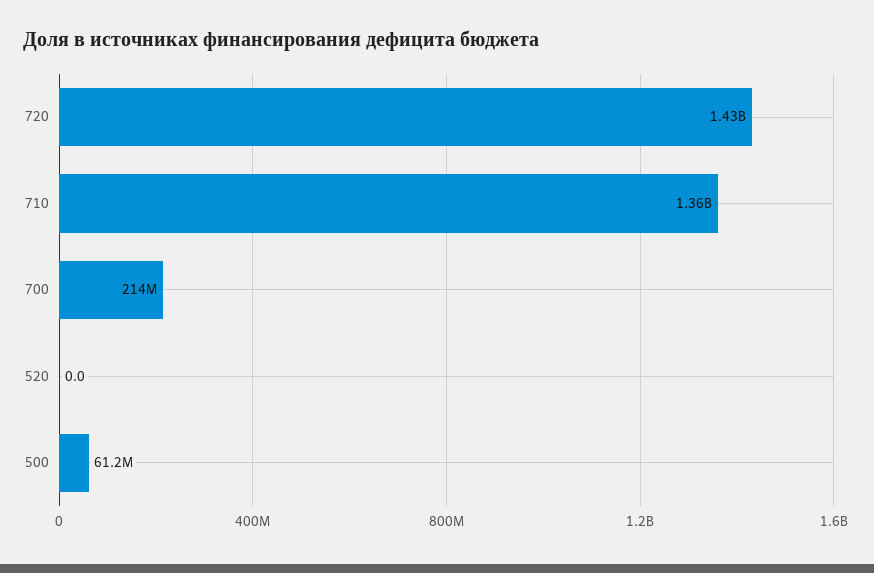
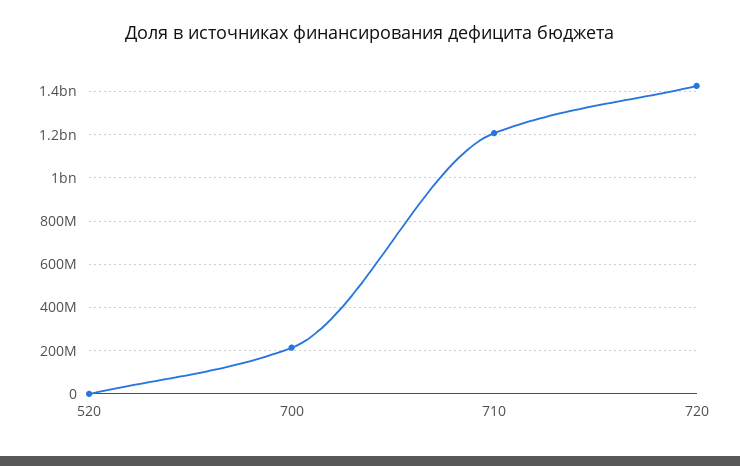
  {
    "720": 1430000000,
-   "710": 1360000000,
+   "710": 1200000000,
    "700": 214000000,
-   "520": 0,
+   "520": 0
-   "500": 61200000
  }

